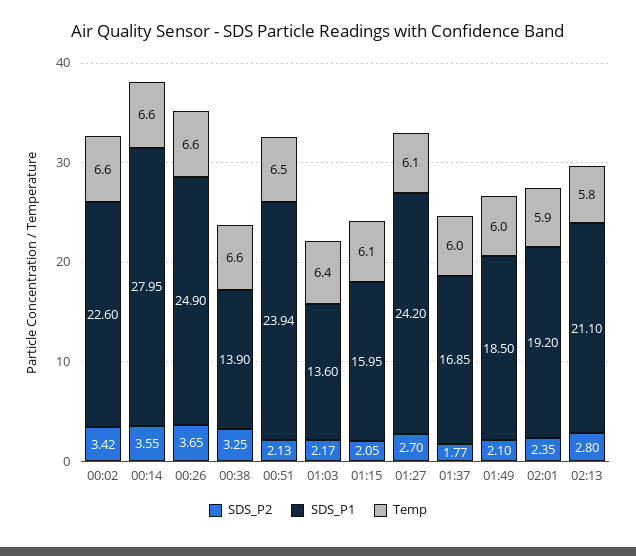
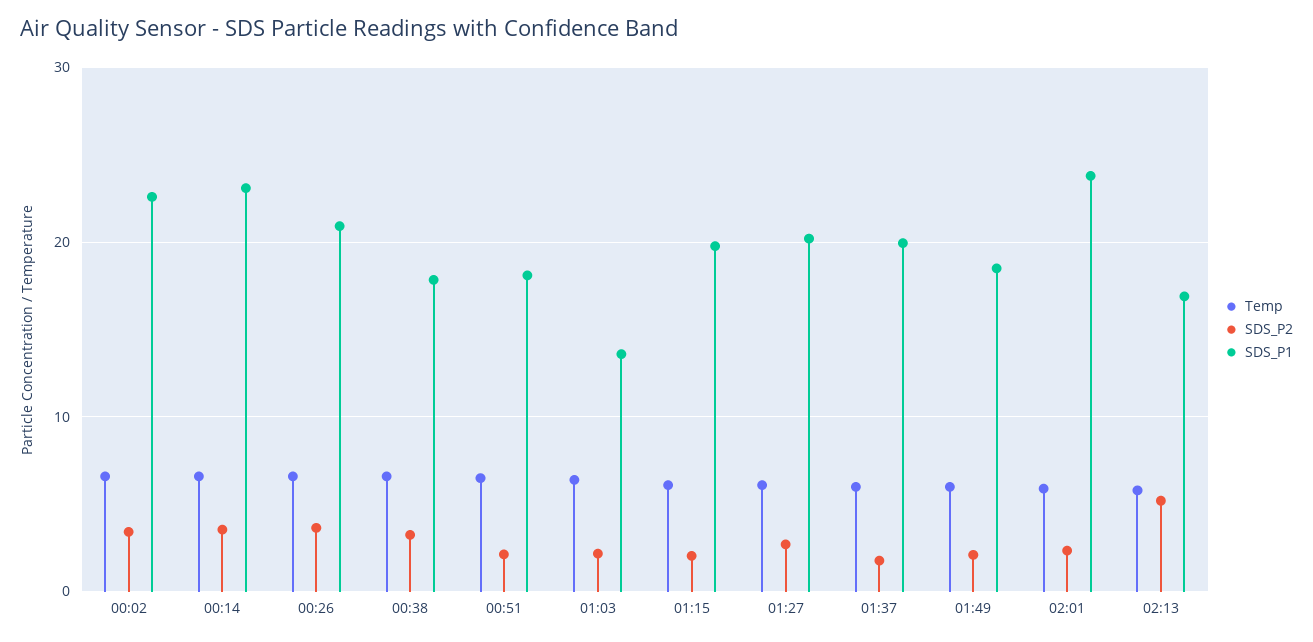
  {
    "SDS_P2": {
      "00:02": 3.42,
      "00:14": 3.55,
      "00:26": 3.65,
      "00:38": 3.25,
      "00:51": 2.13,
      "01:03": 2.17,
      "01:15": 2.05,
      "01:27": 2.7,
      "01:37": 1.77,
      "01:49": 2.1,
      "02:01": 2.35,
-     "02:13": 2.8
+     "02:13": 5
    },
    "SDS_P1": {
      "00:02": 22.6,
-     "00:14": 27.95,
+     "00:14": 23,
-     "00:26": 24.9,
+     "00:26": 21,
-     "00:38": 13.9,
+     "00:38": 18,
-     "00:51": 23.94,
+     "00:51": 18,
      "01:03": 13.6,
-     "01:15": 15.95,
+     "01:15": 20,
-     "01:27": 24.2,
+     "01:27": 20,
-     "01:37": 16.85,
+     "01:37": 20,
      "01:49": 18.5,
-     "02:01": 19.2,
+     "02:01": 24,
-     "02:13": 21.1
+     "02:13": 17
    },
    "Temp": {
      "00:02": 6.6,
      "00:14": 6.6,
      "00:26": 6.6,
      "00:38": 6.6,
      "00:51": 6.5,
      "01:03": 6.4,
      "01:15": 6.1,
      "01:27": 6.1,
      "01:37": 6,
      "01:49": 6,
      "02:01": 5.9,
      "02:13": 5.8
    }
  }

